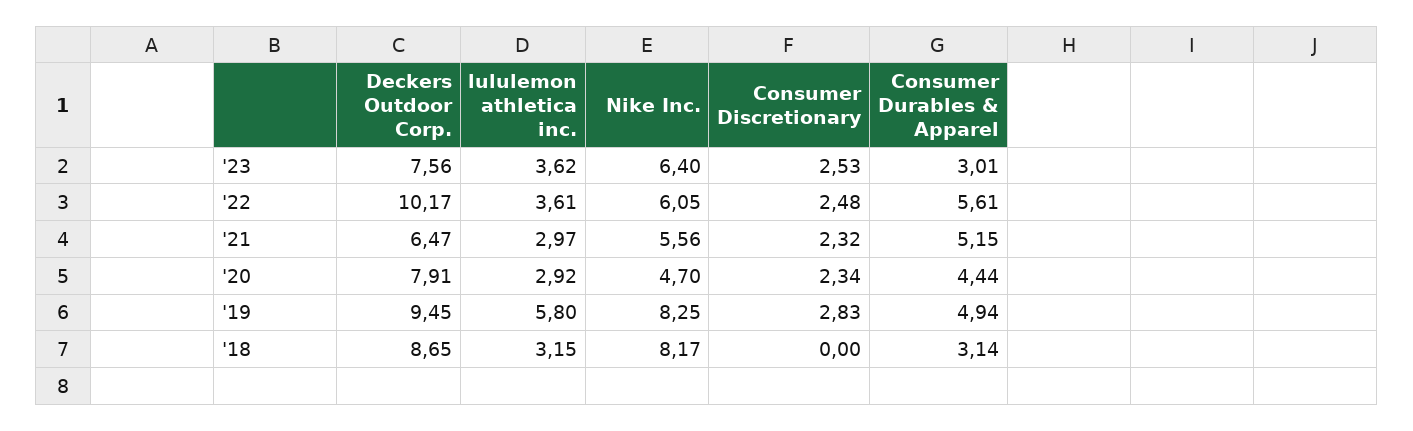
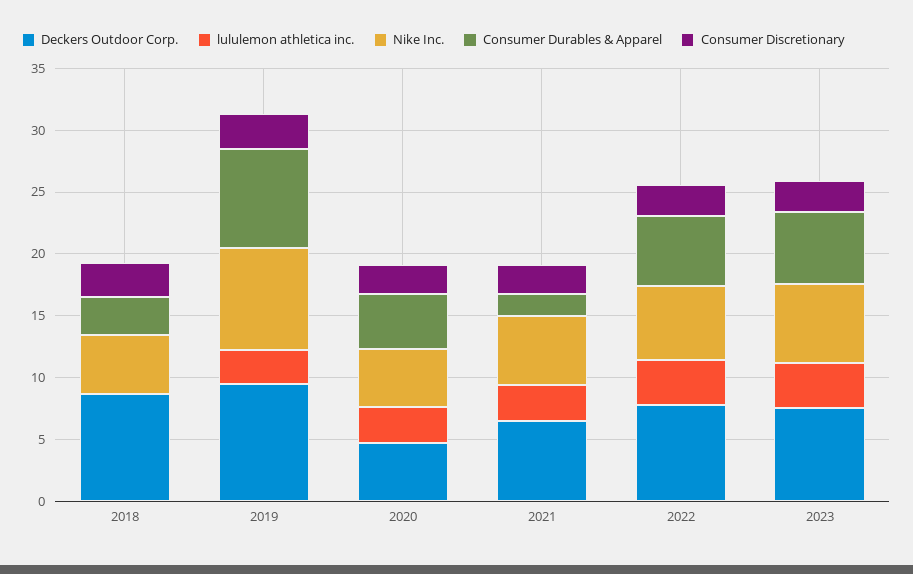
  {
    "Deckers Outdoor Corp.": {
      "'23": 7.56,
-     "'22": 10.17,
+     "'22": 8,
      "'21": 6.47,
-     "'20": 7.91,
+     "'20": 5,
      "'19": 9.45,
      "'18": 8.65
    },
    "lululemon athletica inc.": {
      "'23": 3.62,
      "'22": 3.61,
      "'21": 2.97,
      "'20": 2.92,
-     "'19": 5.8,
+     "'19": 3,
-     "'18": 3.15
+     "'18": 0
    },
    "Nike Inc.": {
      "'23": 6.4,
      "'22": 6.05,
      "'21": 5.56,
      "'20": 4.7,
      "'19": 8.25,
-     "'18": 8.17
+     "'18": 5
    },
    "Consumer Discretionary": {
      "'23": 2.53,
      "'22": 2.48,
      "'21": 2.32,
      "'20": 2.34,
      "'19": 2.83,
-     "'18": 0
+     "'18": 3
    },
    "Consumer Durables & Apparel": {
-     "'23": 3.01,
+     "'23": 6,
      "'22": 5.61,
-     "'21": 5.15,
+     "'21": 2,
      "'20": 4.44,
-     "'19": 4.94,
+     "'19": 8,
      "'18": 3.14
    }
  }

